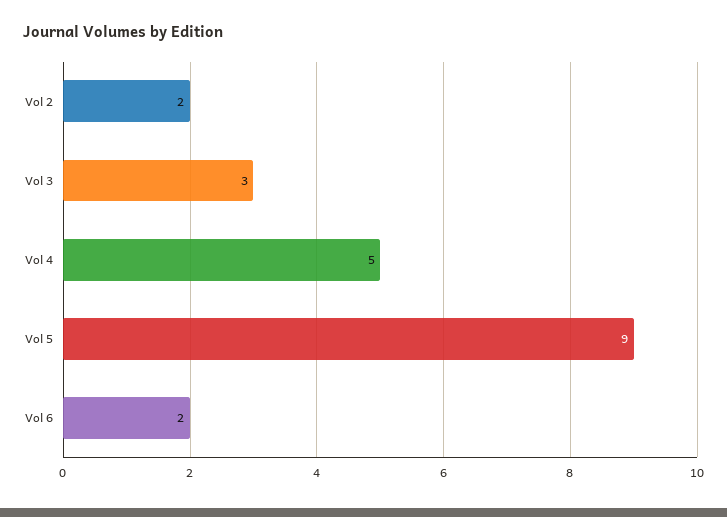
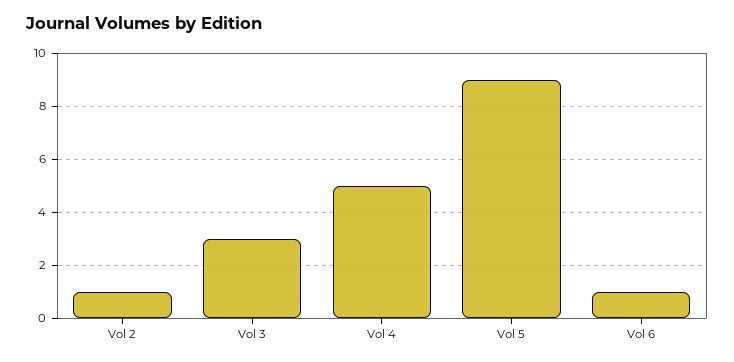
  {
-   "Vol 2": 2,
+   "Vol 2": 1,
    "Vol 3": 3,
    "Vol 4": 5,
    "Vol 5": 9,
-   "Vol 6": 2
+   "Vol 6": 1
  }

